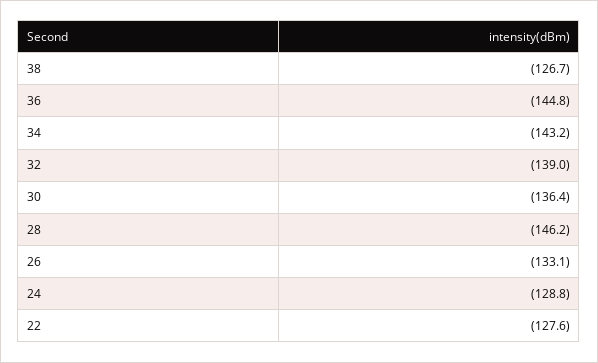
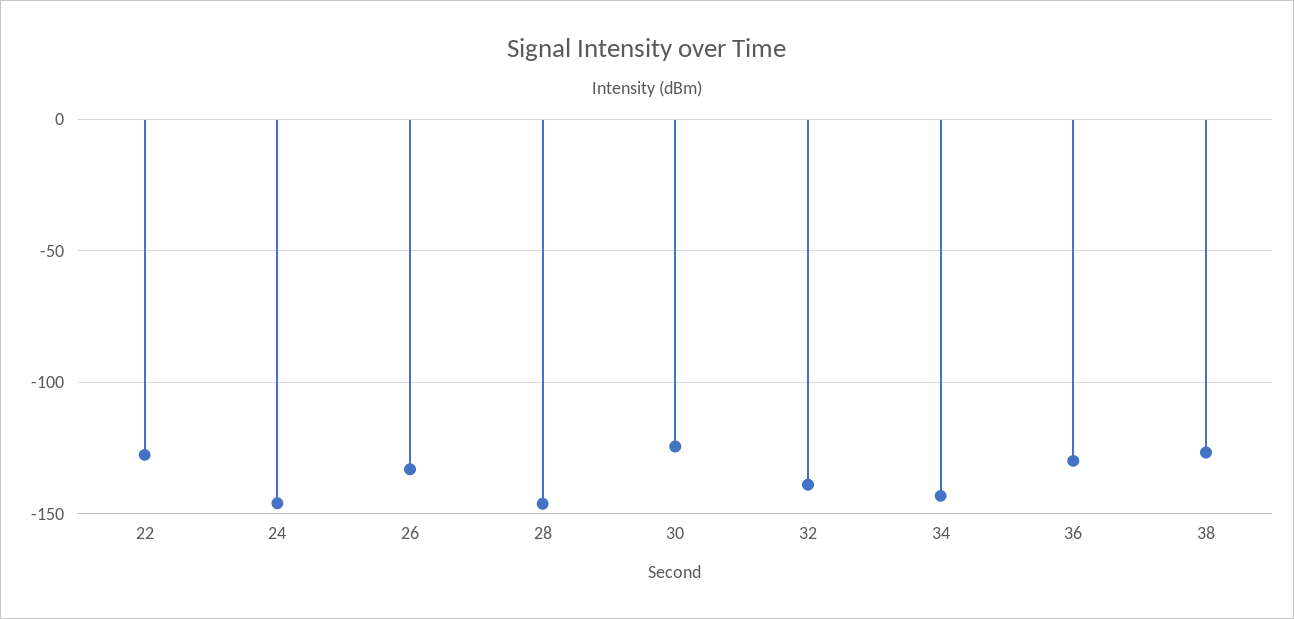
  {
    "38": -126.7,
-   "36": -144.8,
+   "36": -130,
    "34": -143.2,
    "32": -139,
-   "30": -136.4,
+   "30": -125,
    "28": -146.2,
    "26": -133.1,
-   "24": -128.8,
+   "24": -145,
    "22": -127.6
  }

